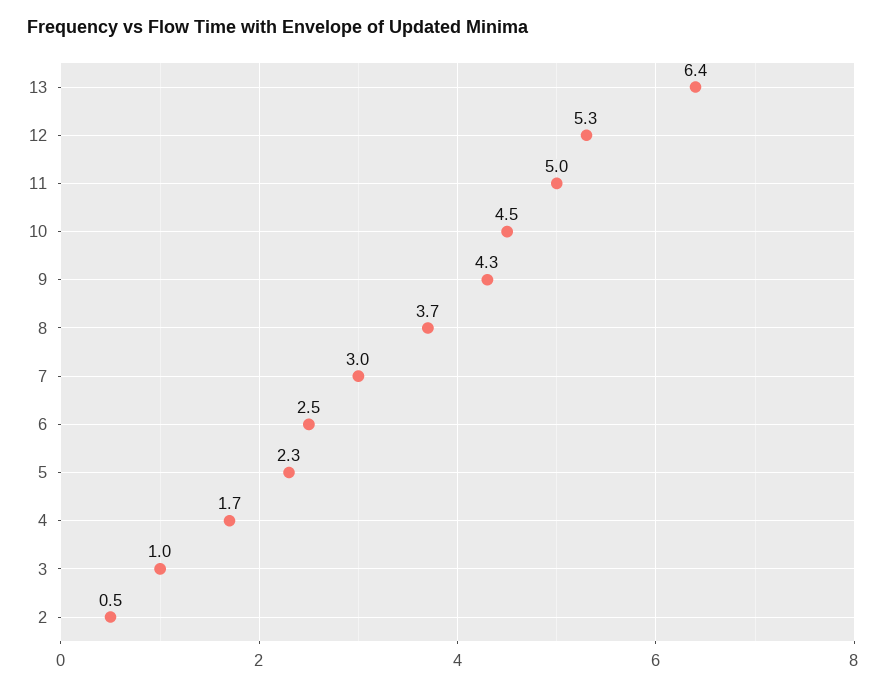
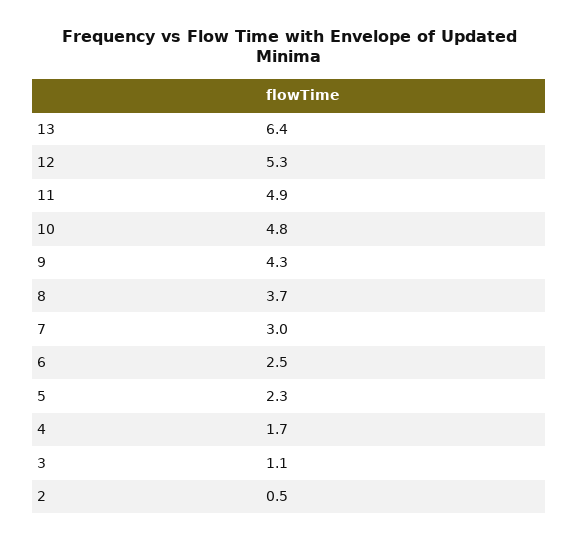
  {
    "13": 6.4,
    "12": 5.3,
-   "11": 5,
+   "11": 4.9,
-   "10": 4.5,
+   "10": 4.8,
    "9": 4.3,
    "8": 3.7,
    "7": 3,
    "6": 2.5,
    "5": 2.3,
    "4": 1.7,
-   "3": 1,
+   "3": 1.1,
    "2": 0.5
  }

